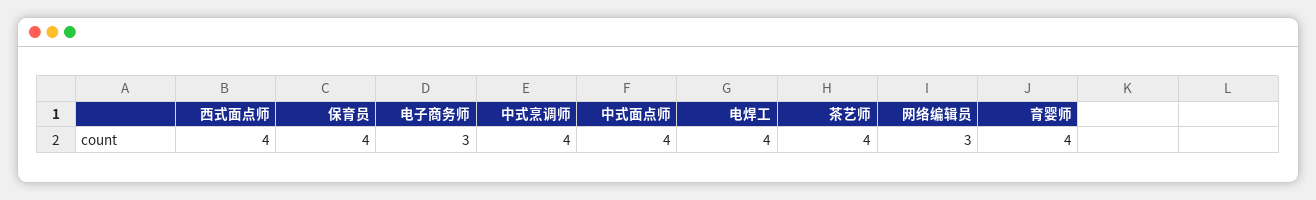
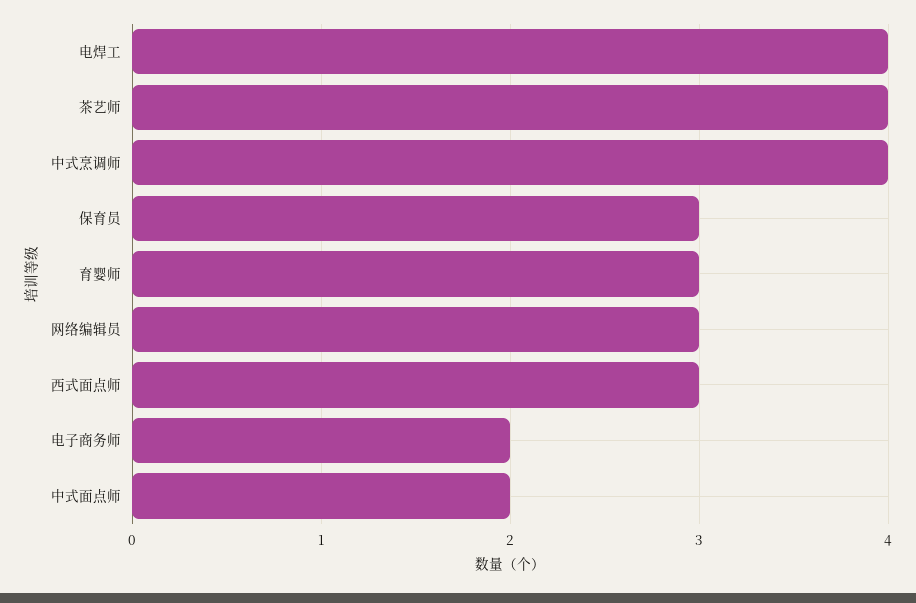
  {
-   "西式面点师": 4,
+   "西式面点师": 3,
-   "保育员": 4,
+   "保育员": 3,
-   "电子商务师": 3,
+   "电子商务师": 2,
    "中式烹调师": 4,
-   "中式面点师": 4,
+   "中式面点师": 2,
    "电焊工": 4,
    "茶艺师": 4,
    "网络编辑员": 3,
-   "育婴师": 4
+   "育婴师": 3
  }

